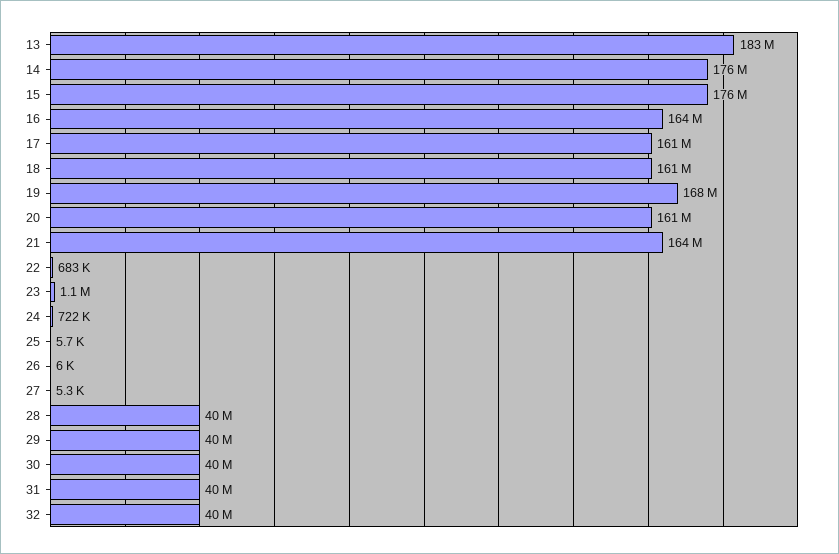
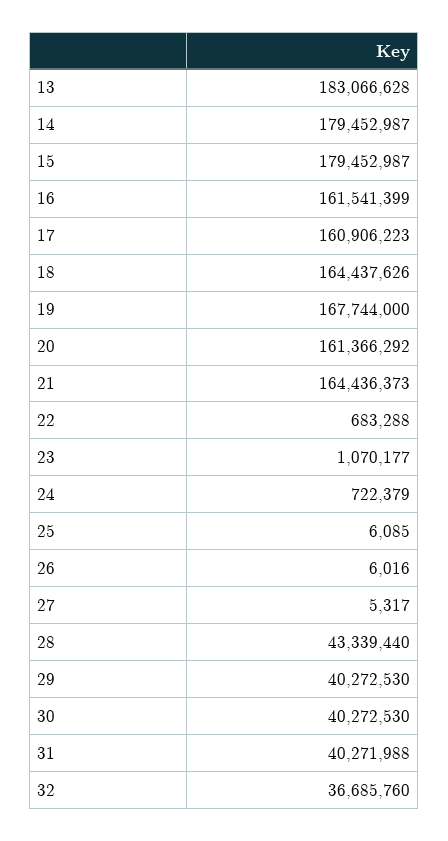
  {
    "13": 183066628,
-   "14": 176000000,
+   "14": 179452987,
-   "15": 176000000,
+   "15": 179452987,
-   "16": 164000000,
+   "16": 161541399,
    "17": 160906223,
-   "18": 161000000,
+   "18": 164437626,
    "19": 167744000,
    "20": 161366292,
    "21": 164436373,
    "22": 683288,
    "23": 1070177,
    "24": 722379,
-   "25": 5700,
+   "25": 6085,
    "26": 6016,
    "27": 5317,
-   "28": 40000000,
+   "28": 43339440,
    "29": 40272530,
    "30": 40272530,
    "31": 40271988,
-   "32": 40000000
+   "32": 36685760
  }

